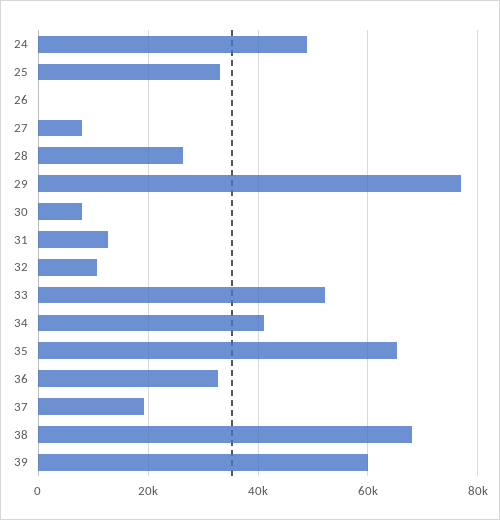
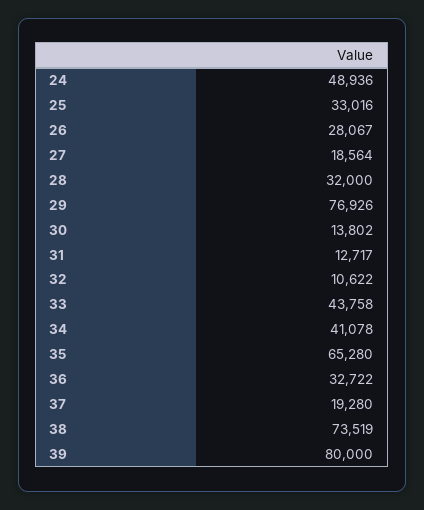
  {
    "24": 48936,
    "25": 33016,
-   "26": 0,
+   "26": 28067,
-   "27": 8000,
+   "27": 18564,
-   "28": 26000,
+   "28": 32000,
    "29": 76926,
-   "30": 8000,
+   "30": 13802,
    "31": 12717,
    "32": 10622,
-   "33": 52000,
+   "33": 43758,
    "34": 41078,
    "35": 65280,
    "36": 32722,
    "37": 19280,
-   "38": 68000,
+   "38": 73519,
-   "39": 60000
+   "39": 80000
  }

